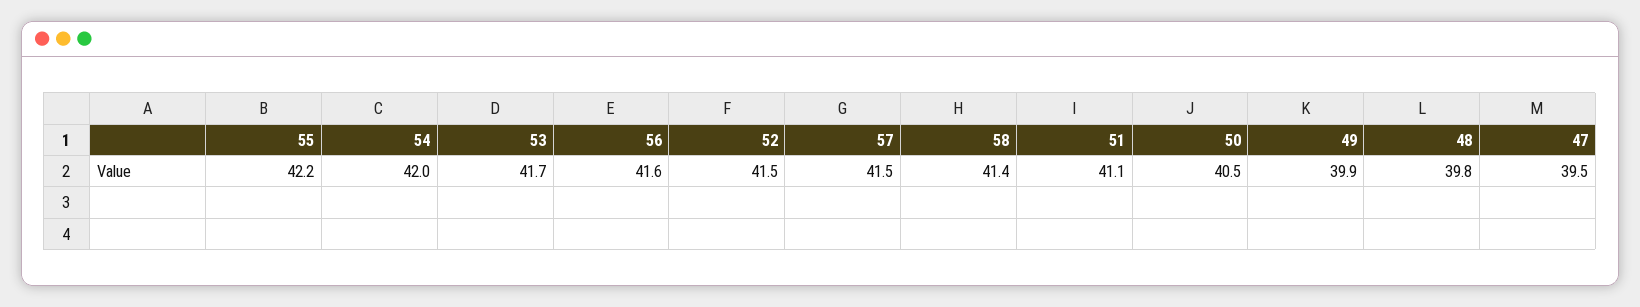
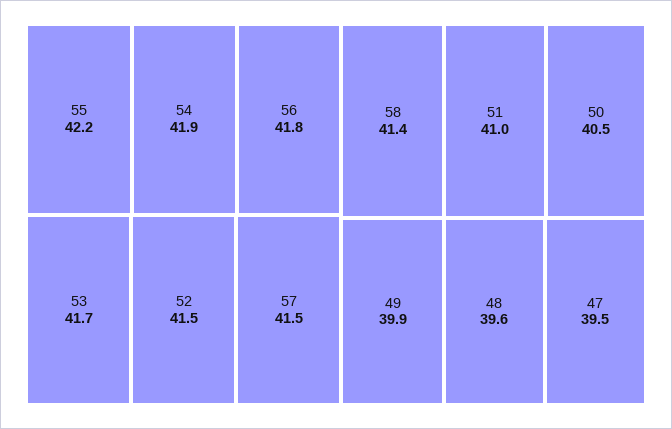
  {
    "55": 42.2,
-   "54": 42,
+   "54": 41.9,
    "53": 41.7,
-   "56": 41.6,
+   "56": 41.8,
    "52": 41.5,
    "57": 41.5,
    "58": 41.4,
-   "51": 41.1,
+   "51": 41,
    "50": 40.5,
    "49": 39.9,
-   "48": 39.8,
+   "48": 39.6,
    "47": 39.5
  }

